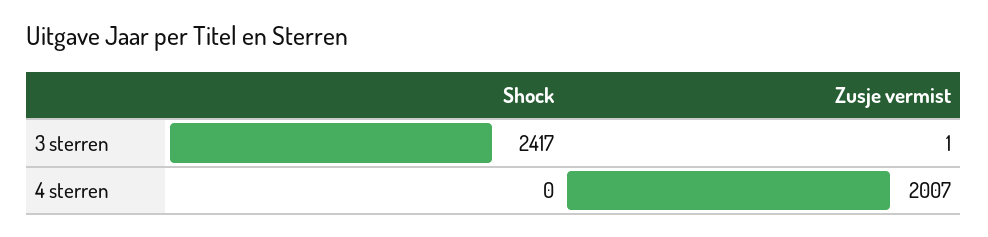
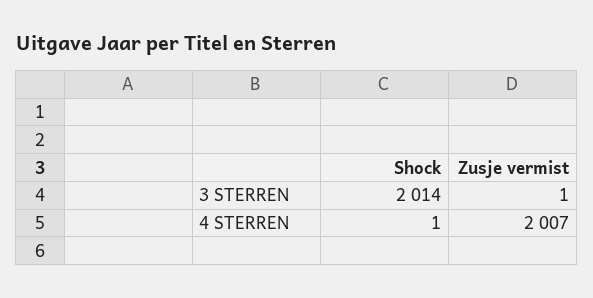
  {
    "Shock": {
-     "3 sterren": 2417,
+     "3 sterren": 2014,
-     "4 sterren": 0
+     "4 sterren": 1
    },
    "Zusje vermist": {
      "3 sterren": 1,
      "4 sterren": 2007
    }
  }

